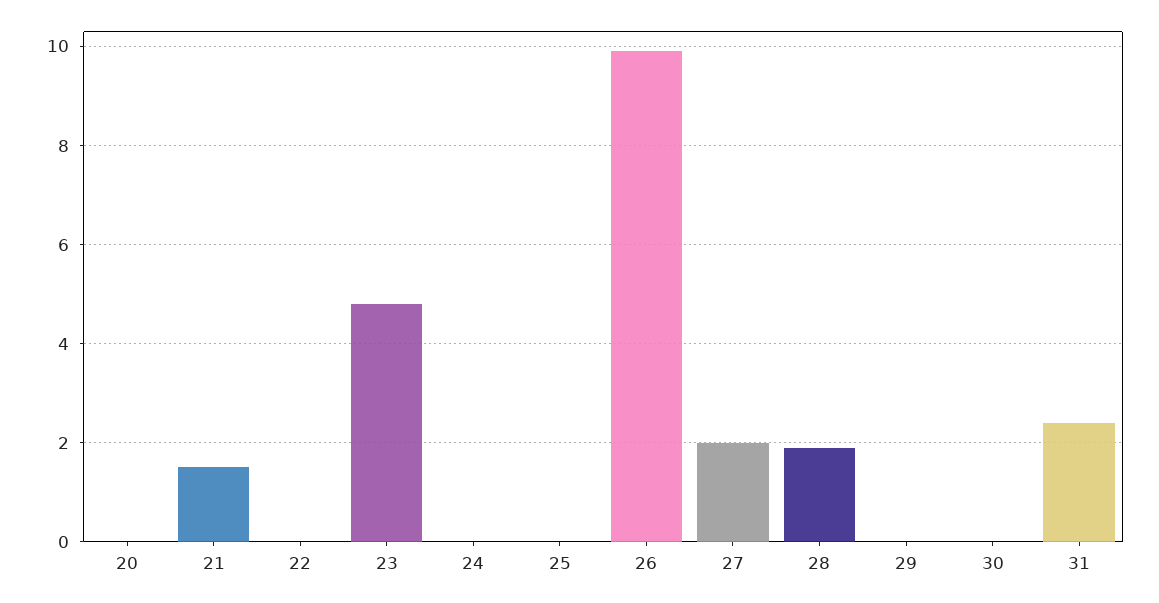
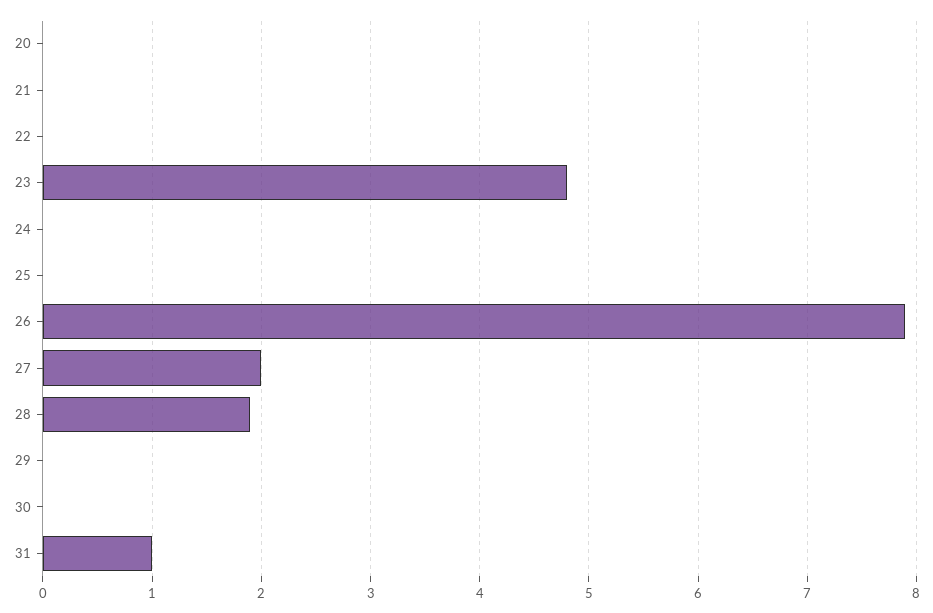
  {
    "20": 0,
-   "21": 1.5,
+   "21": 0,
    "22": 0,
    "23": 4.8,
    "24": 0,
    "25": 0,
-   "26": 10,
+   "26": 7.9,
    "27": 2,
    "28": 1.9,
    "29": 0,
    "30": 0,
-   "31": 2.5
+   "31": 1
  }

